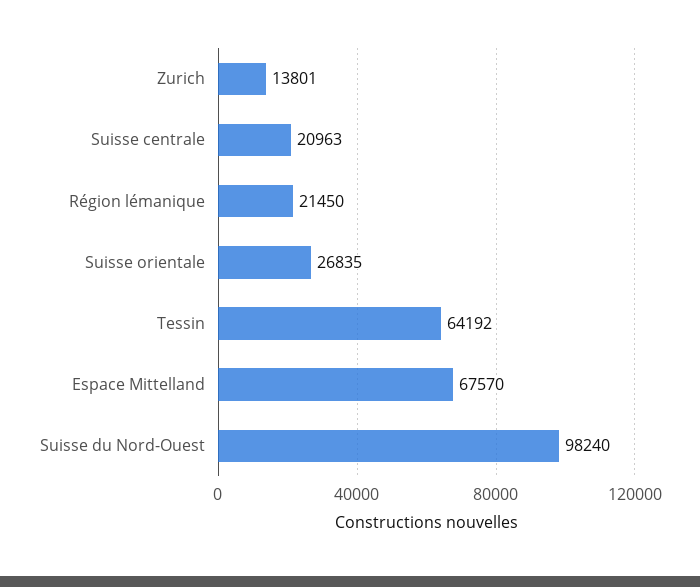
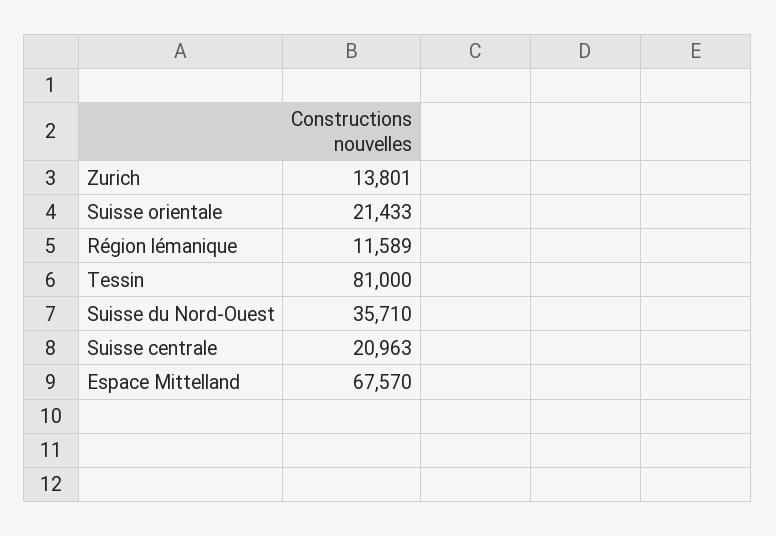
  {
    "Zurich": 13801,
    "Suisse centrale": 20963,
-   "Région lémanique": 21450,
+   "Région lémanique": 11589,
-   "Suisse orientale": 26835,
+   "Suisse orientale": 21433,
-   "Tessin": 64192,
+   "Tessin": 81000,
    "Espace Mittelland": 67570,
-   "Suisse du Nord-Ouest": 98240
+   "Suisse du Nord-Ouest": 35710
  }

